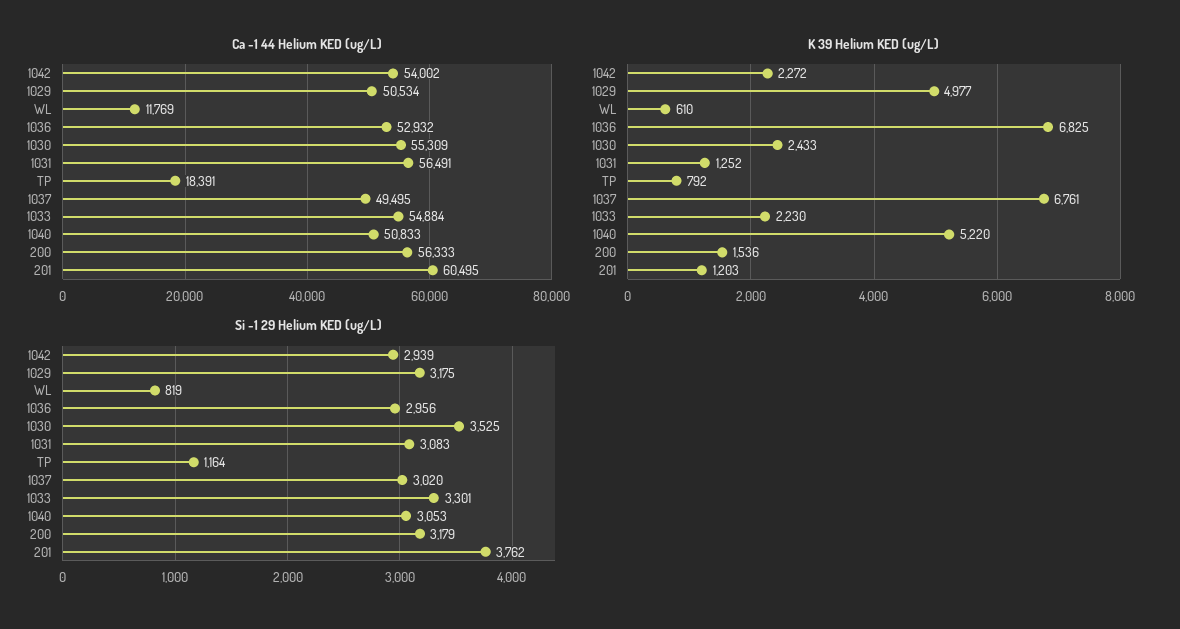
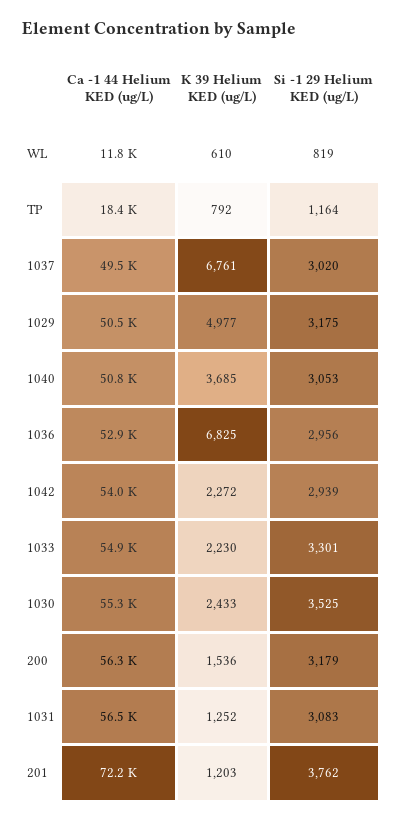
  {
    "Ca -1 44 Helium KED (ug/L)": {
      "1042": 54002,
      "1029": 50534,
      "WL": 11769,
      "1036": 52932,
      "1030": 55309,
      "1031": 56491,
      "TP": 18391,
      "1037": 49495,
      "1033": 54884,
      "1040": 50833,
      "200": 56333,
-     "201": 60495
+     "201": 72200
    },
    "K 39 Helium KED (ug/L)": {
      "1042": 2272,
      "1029": 4977,
      "WL": 610,
      "1036": 6825,
      "1030": 2433,
      "1031": 1252,
      "TP": 792,
      "1037": 6761,
      "1033": 2230,
-     "1040": 5220,
+     "1040": 3685,
      "200": 1536,
      "201": 1203
    },
    "Si -1 29 Helium KED (ug/L)": {
      "1042": 2939,
      "1029": 3175,
      "WL": 819,
      "1036": 2956,
      "1030": 3525,
      "1031": 3083,
      "TP": 1164,
      "1037": 3020,
      "1033": 3301,
      "1040": 3053,
      "200": 3179,
      "201": 3762
    }
  }

